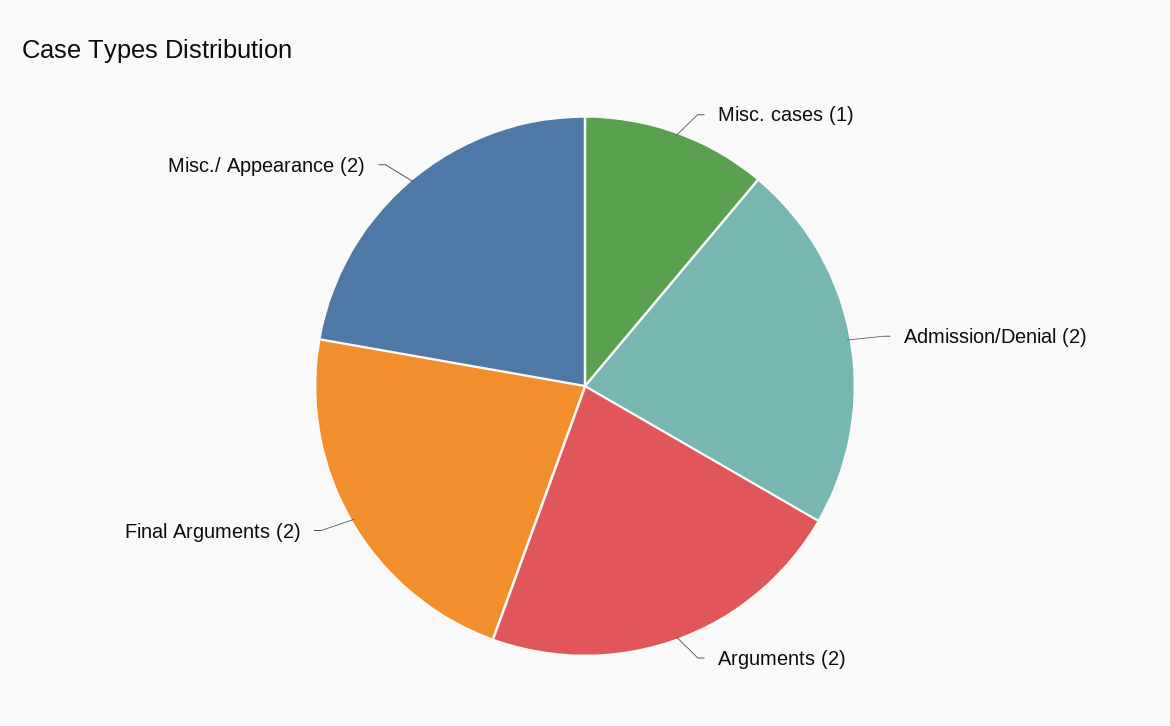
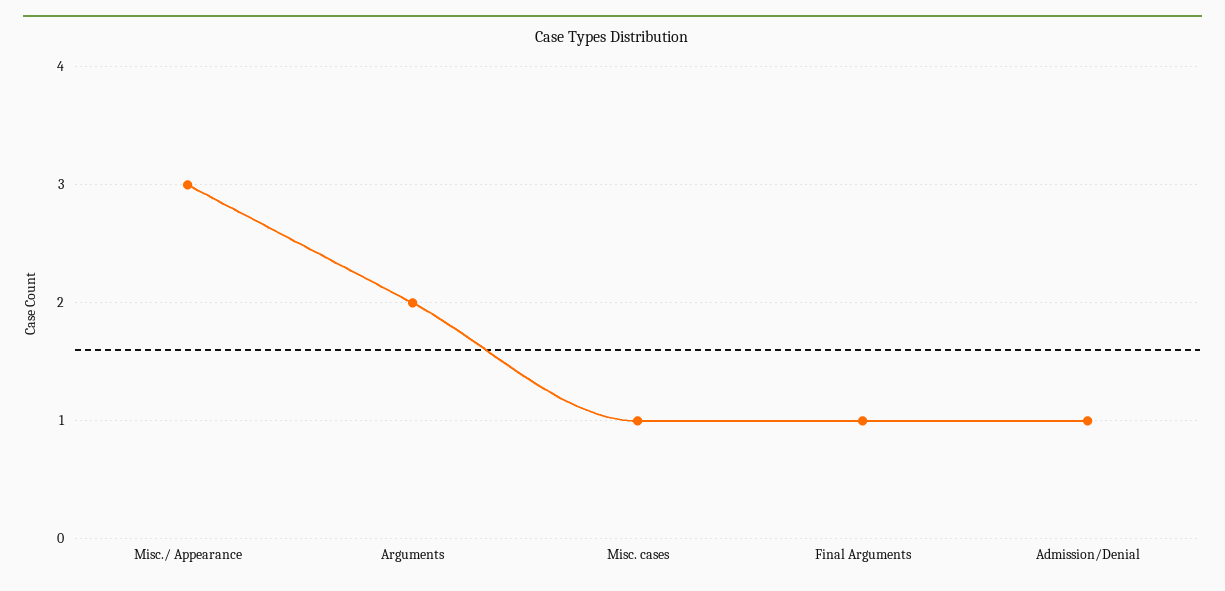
  {
    "Misc. cases": 1,
-   "Admission/Denial": 2,
+   "Admission/Denial": 1,
    "Arguments": 2,
-   "Final Arguments": 2,
+   "Final Arguments": 1,
-   "Misc./ Appearance": 2
+   "Misc./ Appearance": 3
  }

